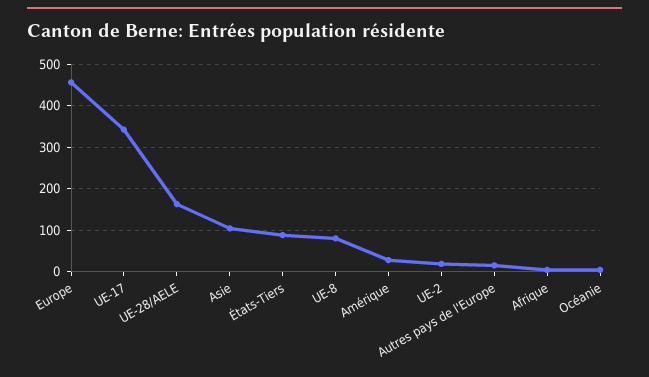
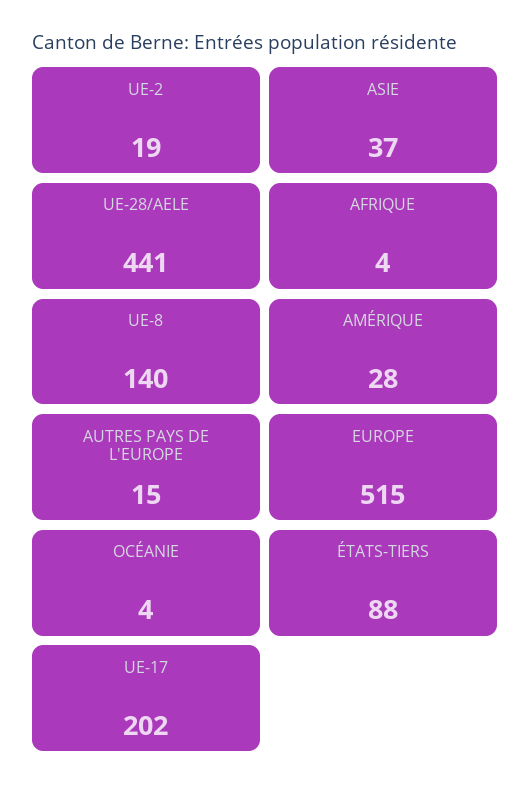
  {
-   "Europe": 460,
+   "Europe": 515,
-   "UE-17": 340,
+   "UE-17": 202,
-   "UE-28/AELE": 160,
+   "UE-28/AELE": 441,
-   "Asie": 100,
+   "Asie": 37,
    "États-Tiers": 88,
-   "UE-8": 80,
+   "UE-8": 140,
    "Amérique": 28,
    "UE-2": 19,
    "Autres pays de l'Europe": 15,
    "Afrique": 4,
    "Océanie": 4
  }

